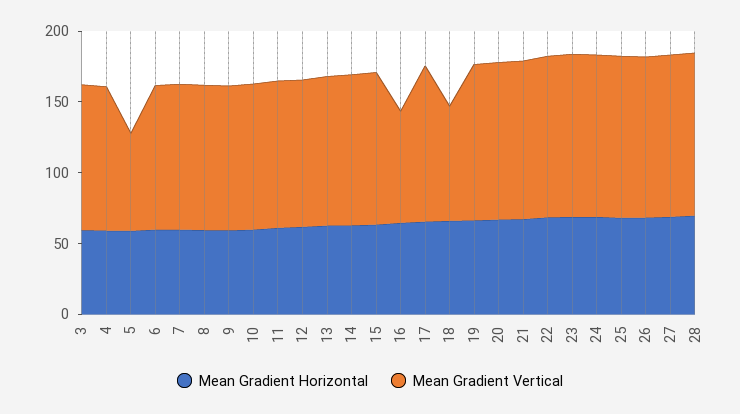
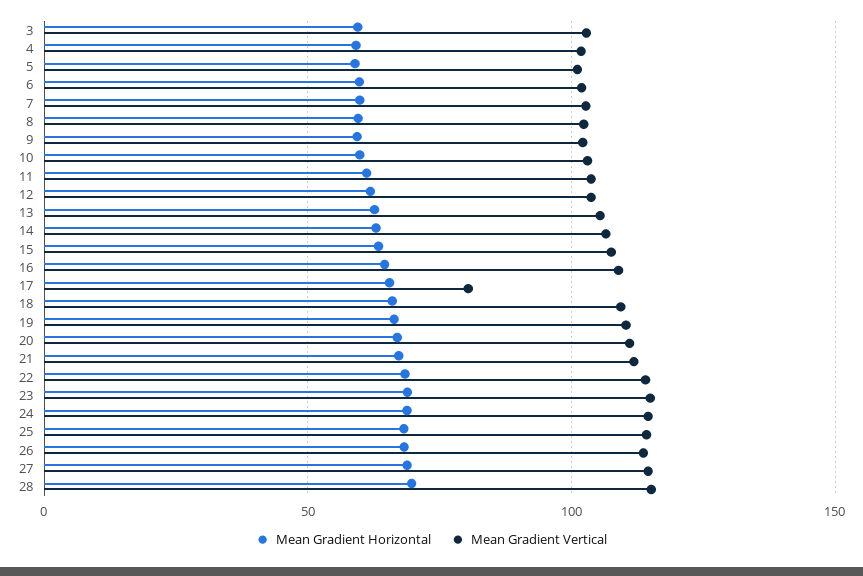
  {
    "Mean Gradient Horizontal": {
      "3": 60,
      "4": 60,
      "5": 60,
      "6": 60,
      "7": 60,
      "8": 60,
      "9": 60,
      "10": 60,
      "11": 60,
      "12": 60,
      "13": 65,
      "14": 65,
      "15": 65,
      "16": 65,
      "17": 65,
      "18": 65,
      "19": 65,
      "20": 65,
      "21": 65,
      "22": 70,
      "23": 70,
      "24": 70,
      "25": 70,
      "26": 70,
      "27": 70,
      "28": 70
    },
    "Mean Gradient Vertical": {
      "3": 105,
      "4": 100,
-     "5": 70,
+     "5": 100,
      "6": 100,
      "7": 105,
      "8": 100,
      "9": 100,
      "10": 105,
      "11": 105,
      "12": 105,
      "13": 105,
      "14": 105,
      "15": 110,
-     "16": 80,
+     "16": 110,
-     "17": 110,
+     "17": 80,
-     "18": 80,
+     "18": 110,
      "19": 110,
      "20": 110,
      "21": 110,
      "22": 115,
      "23": 115,
      "24": 115,
      "25": 115,
      "26": 115,
      "27": 115,
      "28": 115
    }
  }

